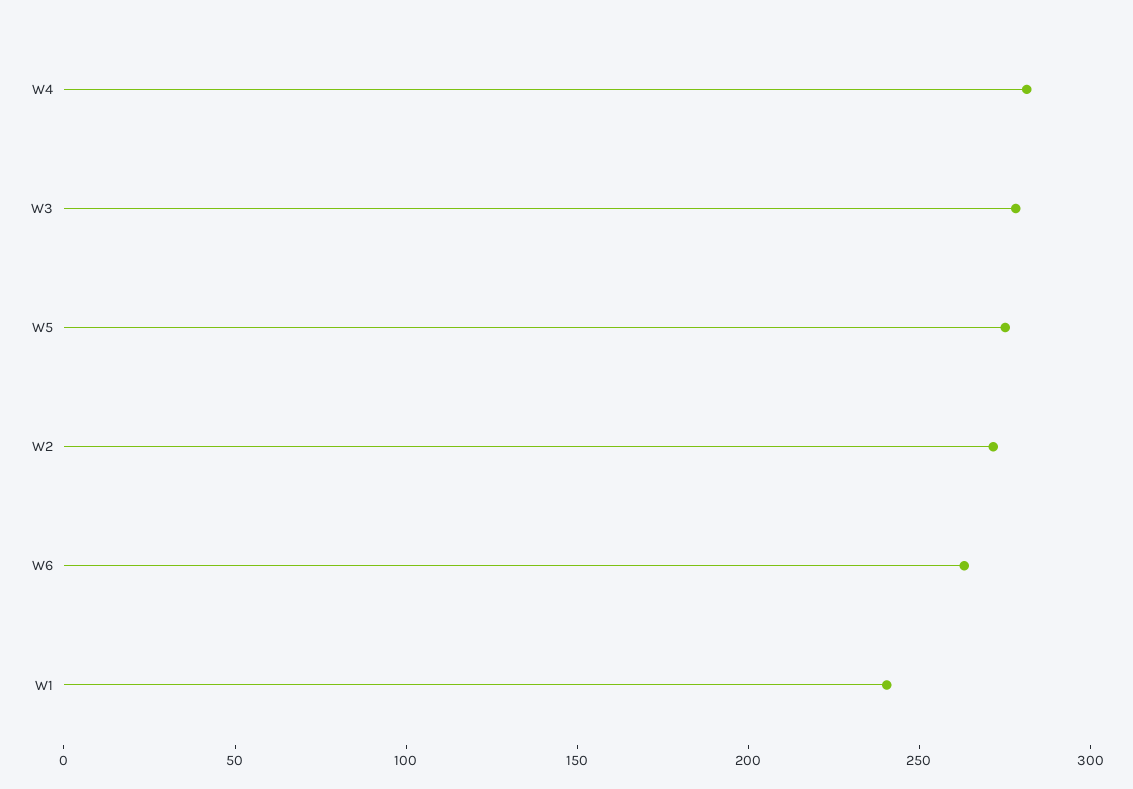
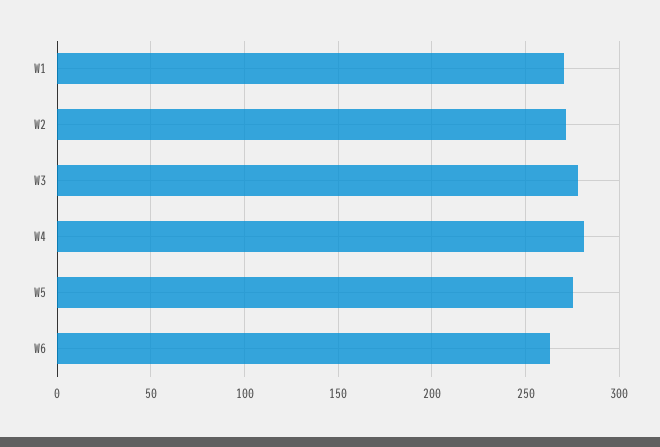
  {
    "W4": 280,
    "W3": 280,
    "W5": 275,
    "W2": 270,
    "W6": 265,
-   "W1": 240
+   "W1": 270
  }

